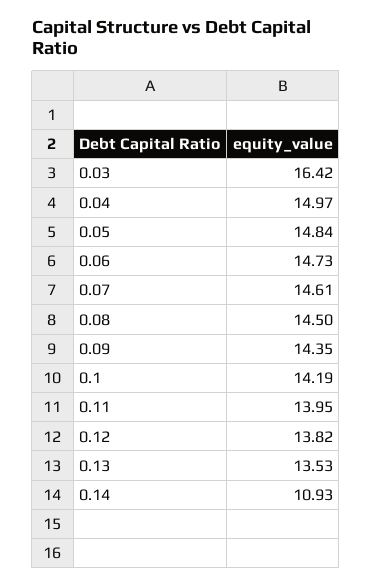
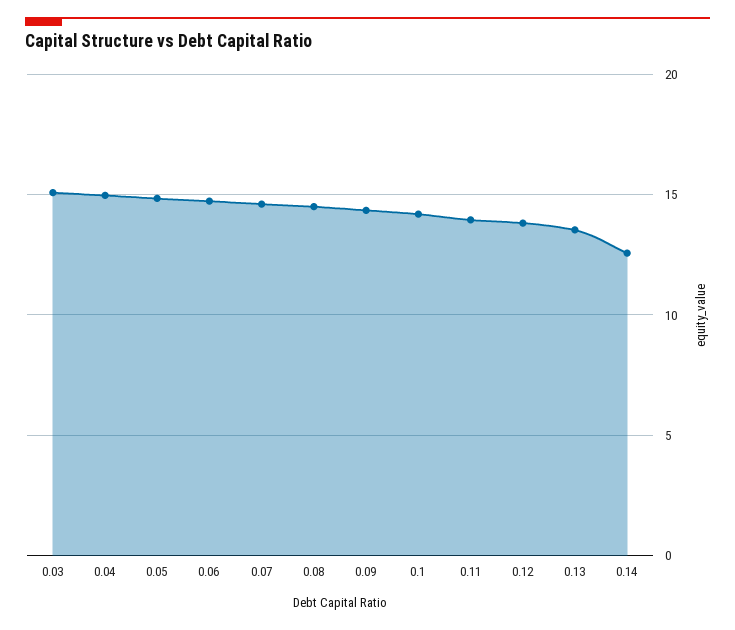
  {
-   "0.03": 16.42,
+   "0.03": 15,
    "0.04": 14.97,
    "0.05": 14.84,
    "0.06": 14.73,
    "0.07": 14.61,
    "0.08": 14.5,
    "0.09": 14.35,
    "0.1": 14.19,
    "0.11": 13.95,
    "0.12": 13.82,
    "0.13": 13.53,
-   "0.14": 10.93
+   "0.14": 12.5
  }

